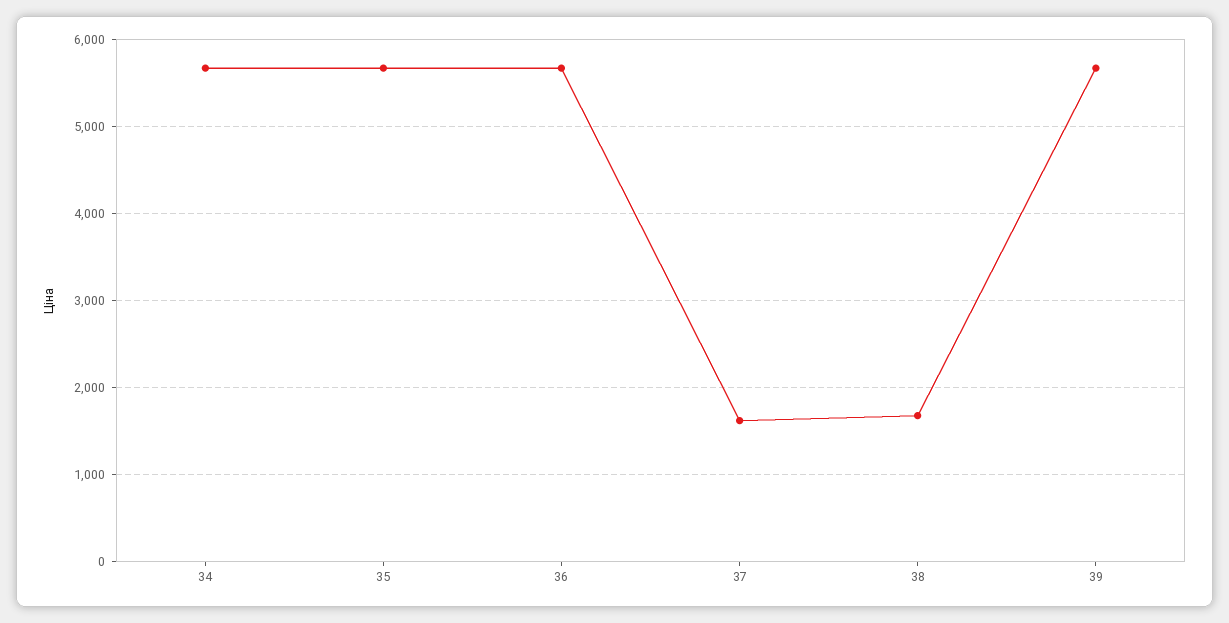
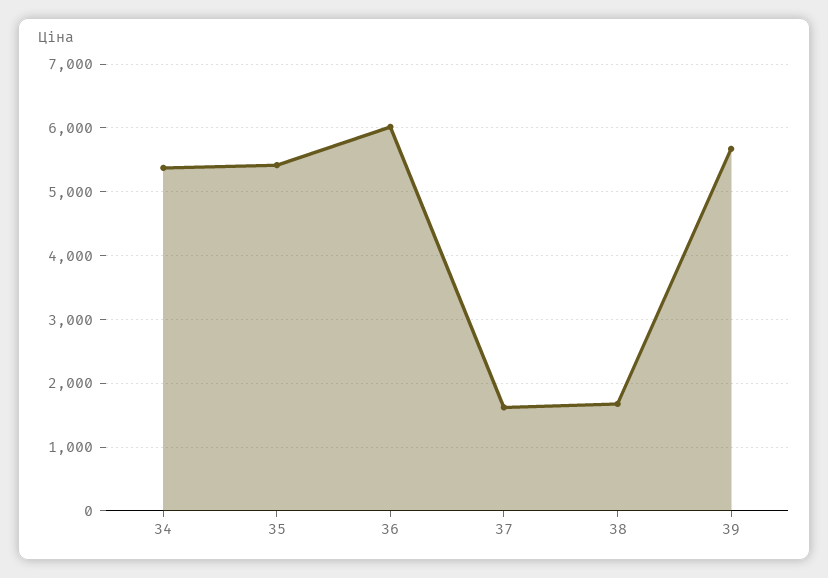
  {
-   "34": 5700,
+   "34": 5400,
-   "35": 5700,
+   "35": 5400,
-   "36": 5700,
+   "36": 6000,
    "37": 1600,
    "38": 1700,
    "39": 5700
  }

